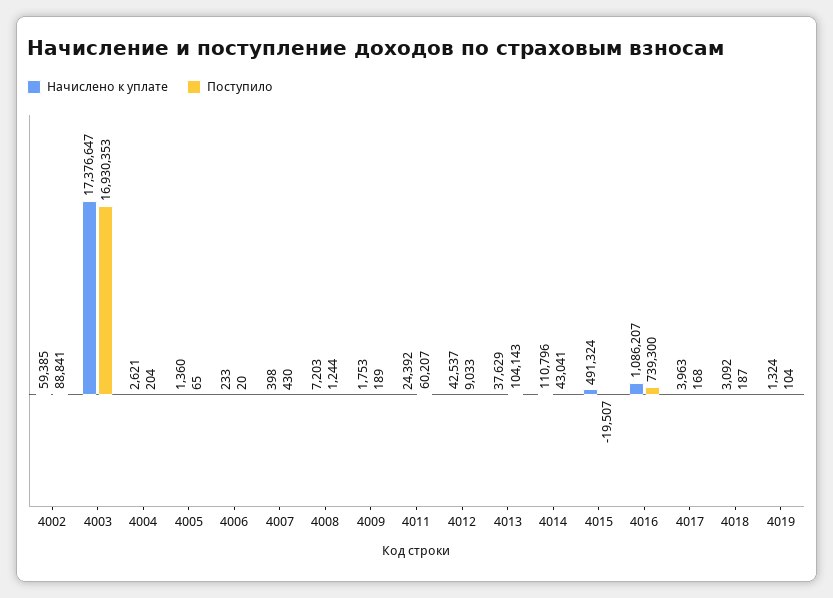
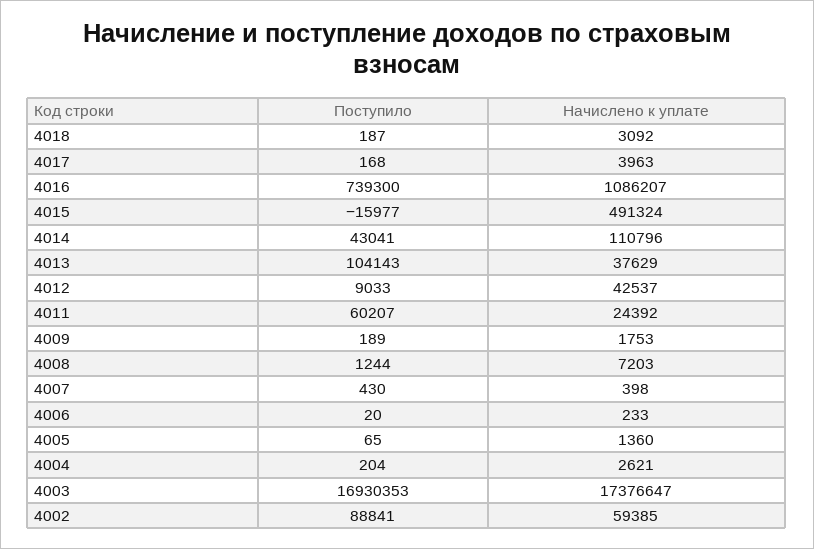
  {
    "Начислено к уплате": {
      "4002": 59385,
      "4003": 17376647,
      "4004": 2621,
      "4005": 1360,
      "4006": 233,
      "4007": 398,
      "4008": 7203,
      "4009": 1753,
      "4011": 24392,
      "4012": 42537,
      "4013": 37629,
      "4014": 110796,
      "4015": 491324,
      "4016": 1086207,
      "4017": 3963,
-     "4018": 3092,
+     "4018": 3092
-     "4019": 1324
    },
    "Поступило": {
      "4002": 88841,
      "4003": 16930353,
      "4004": 204,
      "4005": 65,
      "4006": 20,
      "4007": 430,
      "4008": 1244,
      "4009": 189,
      "4011": 60207,
      "4012": 9033,
      "4013": 104143,
      "4014": 43041,
-     "4015": -19507,
+     "4015": -15977,
      "4016": 739300,
      "4017": 168,
-     "4018": 187,
+     "4018": 187
-     "4019": 104
    }
  }

